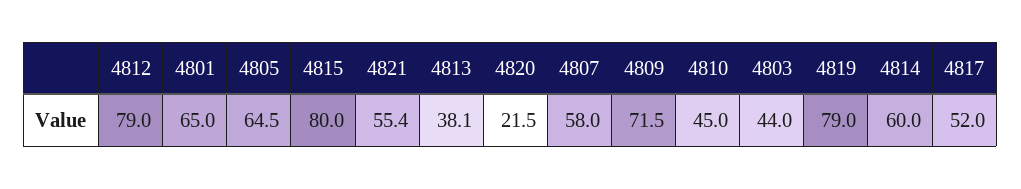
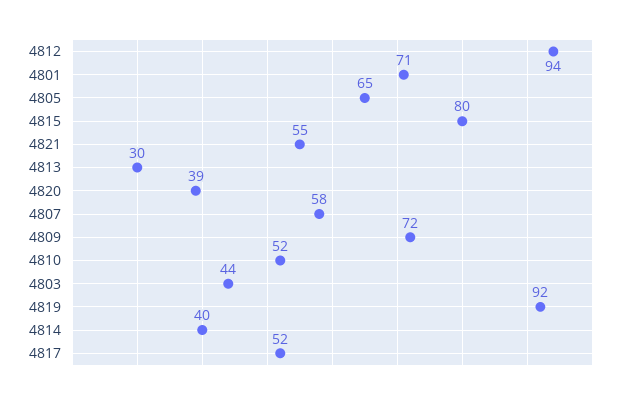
  {
-   "4812": 79,
+   "4812": 94,
-   "4801": 65,
+   "4801": 71,
    "4805": 64.5,
    "4815": 80,
    "4821": 55.4,
-   "4813": 38.1,
+   "4813": 30,
-   "4820": 21.5,
+   "4820": 39,
    "4807": 58,
    "4809": 71.5,
-   "4810": 45,
+   "4810": 52,
    "4803": 44,
-   "4819": 79,
+   "4819": 92,
-   "4814": 60,
+   "4814": 40,
    "4817": 52
  }

